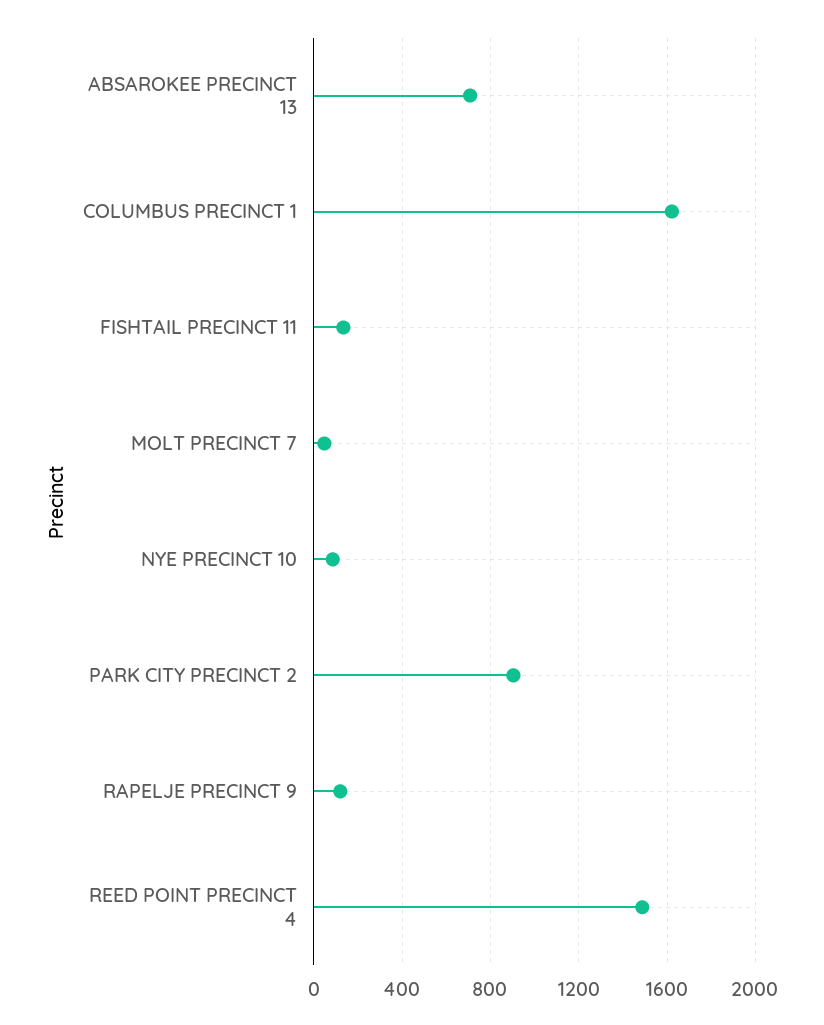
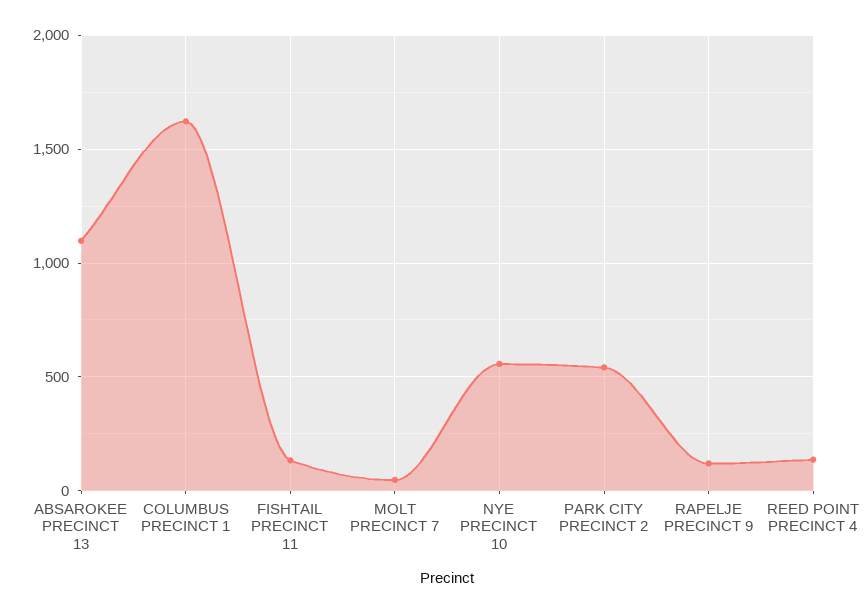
  {
-   "ABSAROKEE PRECINCT 13": 700,
+   "ABSAROKEE PRECINCT 13": 1100,
    "COLUMBUS PRECINCT 1": 1600,
    "FISHTAIL PRECINCT 11": 150,
    "MOLT PRECINCT 7": 50,
-   "NYE PRECINCT 10": 100,
+   "NYE PRECINCT 10": 550,
-   "PARK CITY PRECINCT 2": 900,
+   "PARK CITY PRECINCT 2": 550,
    "RAPELJE PRECINCT 9": 100,
-   "REED POINT PRECINCT 4": 1500
+   "REED POINT PRECINCT 4": 150
  }

